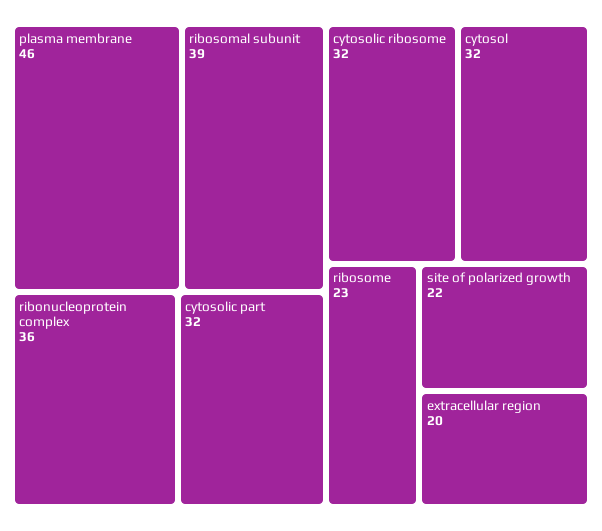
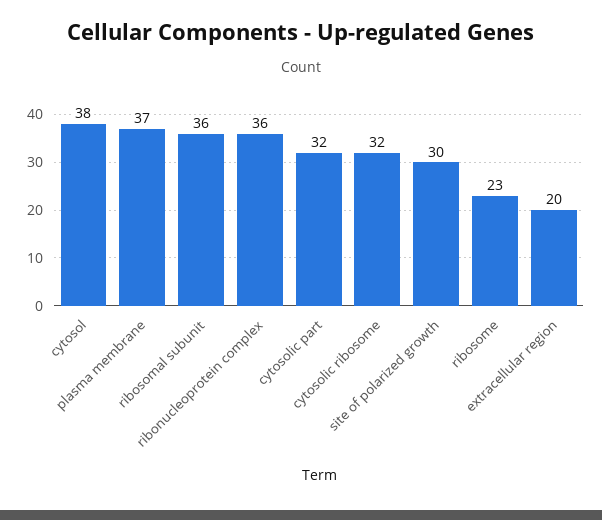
  {
-   "plasma membrane": 46,
+   "plasma membrane": 37,
-   "ribosomal subunit": 39,
+   "ribosomal subunit": 36,
    "ribonucleoprotein complex": 36,
    "cytosolic part": 32,
    "cytosolic ribosome": 32,
-   "cytosol": 32,
+   "cytosol": 38,
    "ribosome": 23,
-   "site of polarized growth": 22,
+   "site of polarized growth": 30,
    "extracellular region": 20
  }

